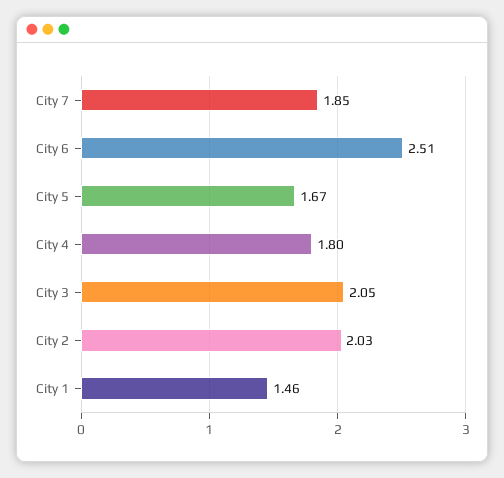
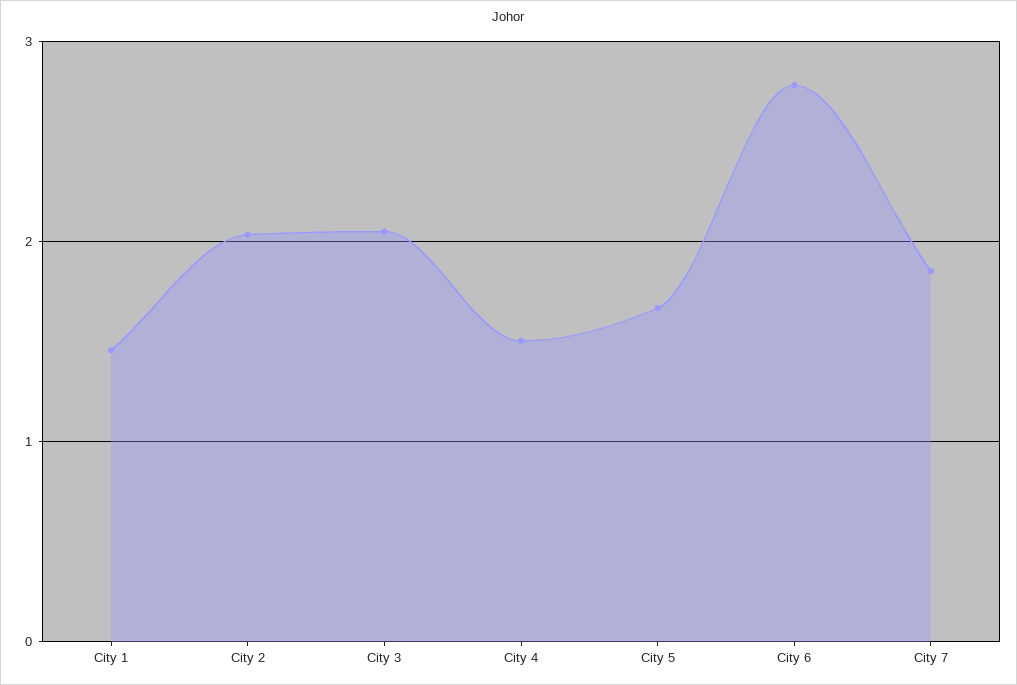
  {
    "City 7": 1.85,
-   "City 6": 2.51,
+   "City 6": 2.8,
    "City 5": 1.67,
-   "City 4": 1.8,
+   "City 4": 1.5,
    "City 3": 2.05,
    "City 2": 2.03,
    "City 1": 1.46
  }

